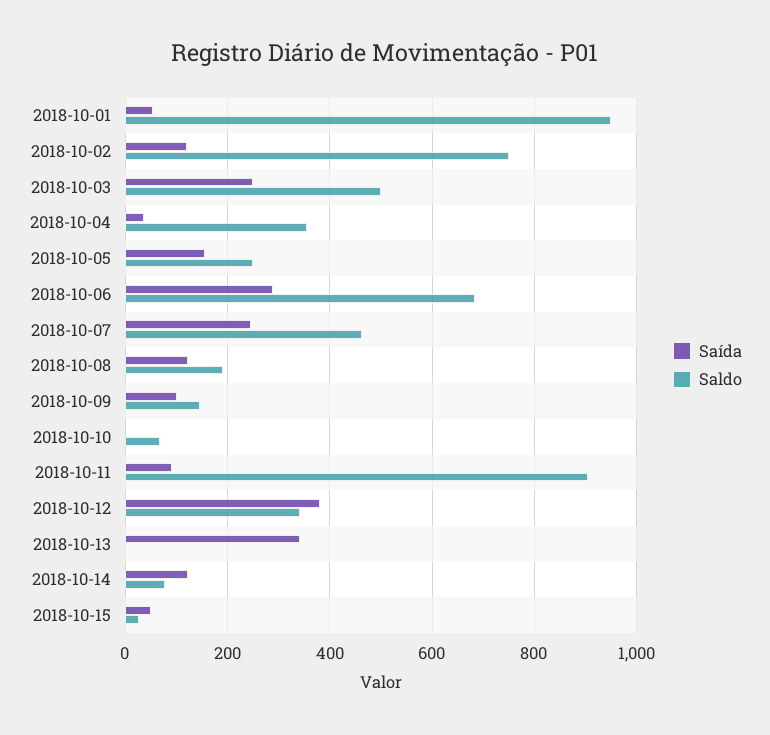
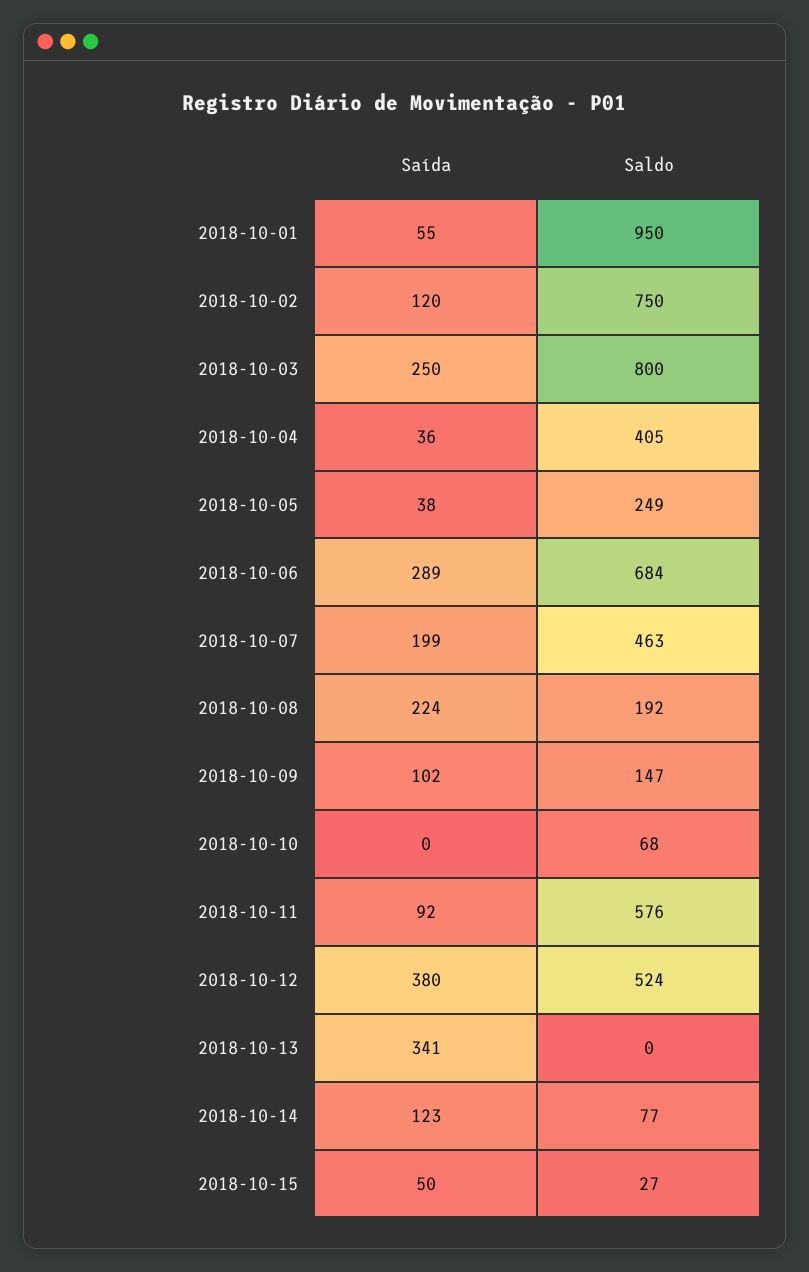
  {
    "Saída": {
      "2018-10-01": 55,
      "2018-10-02": 120,
      "2018-10-03": 250,
      "2018-10-04": 36,
-     "2018-10-05": 160,
+     "2018-10-05": 38,
      "2018-10-06": 289,
-     "2018-10-07": 240,
+     "2018-10-07": 199,
-     "2018-10-08": 120,
+     "2018-10-08": 224,
      "2018-10-09": 102,
      "2018-10-10": 0,
      "2018-10-11": 92,
      "2018-10-12": 380,
      "2018-10-13": 341,
      "2018-10-14": 123,
      "2018-10-15": 50
    },
    "Saldo": {
      "2018-10-01": 950,
      "2018-10-02": 750,
-     "2018-10-03": 500,
+     "2018-10-03": 800,
-     "2018-10-04": 360,
+     "2018-10-04": 405,
      "2018-10-05": 249,
      "2018-10-06": 684,
      "2018-10-07": 463,
      "2018-10-08": 192,
      "2018-10-09": 147,
      "2018-10-10": 68,
-     "2018-10-11": 900,
+     "2018-10-11": 576,
-     "2018-10-12": 340,
+     "2018-10-12": 524,
      "2018-10-13": 0,
      "2018-10-14": 77,
      "2018-10-15": 27
    }
  }

